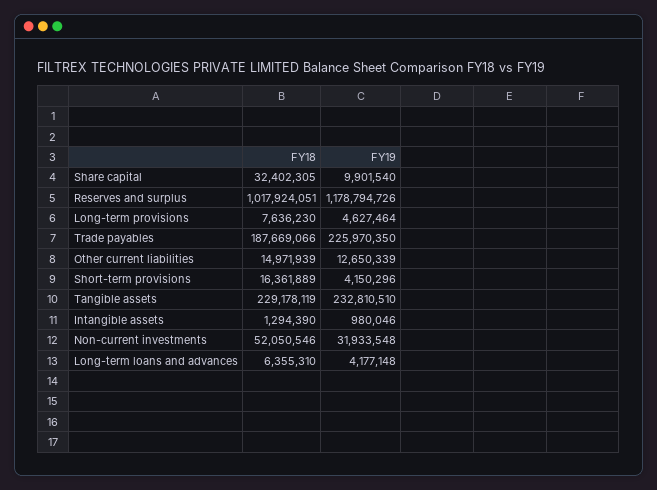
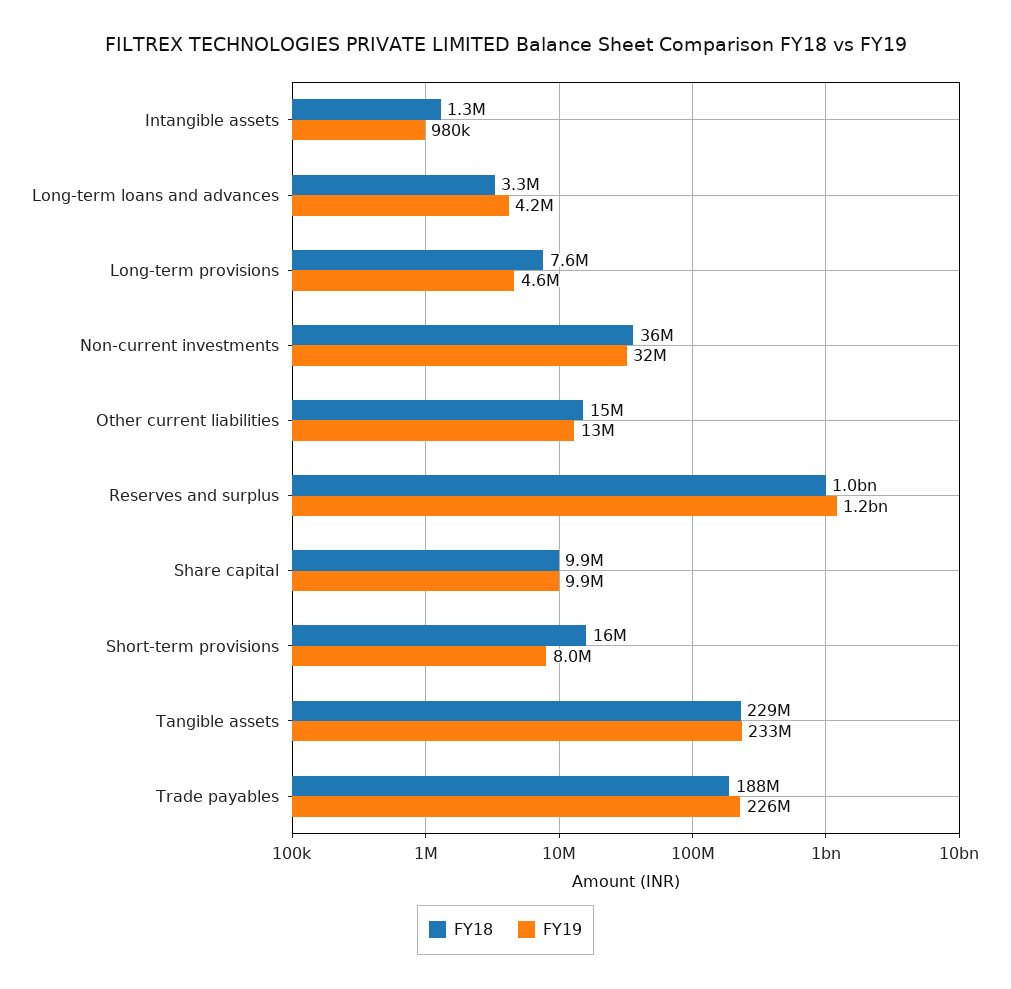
  {
    "FY18": {
-     "Share capital": 32402305,
+     "Share capital": 9900000,
      "Reserves and surplus": 1017924051,
      "Long-term provisions": 7636230,
      "Trade payables": 187669066,
      "Other current liabilities": 14971939,
      "Short-term provisions": 16361889,
      "Tangible assets": 229178119,
      "Intangible assets": 1294390,
-     "Non-current investments": 52050546,
+     "Non-current investments": 36000000,
-     "Long-term loans and advances": 6355310
+     "Long-term loans and advances": 3300000
    },
    "FY19": {
      "Share capital": 9901540,
      "Reserves and surplus": 1178794726,
      "Long-term provisions": 4627464,
      "Trade payables": 225970350,
      "Other current liabilities": 12650339,
-     "Short-term provisions": 4150296,
+     "Short-term provisions": 8000000,
      "Tangible assets": 232810510,
      "Intangible assets": 980046,
      "Non-current investments": 31933548,
      "Long-term loans and advances": 4177148
    }
  }

